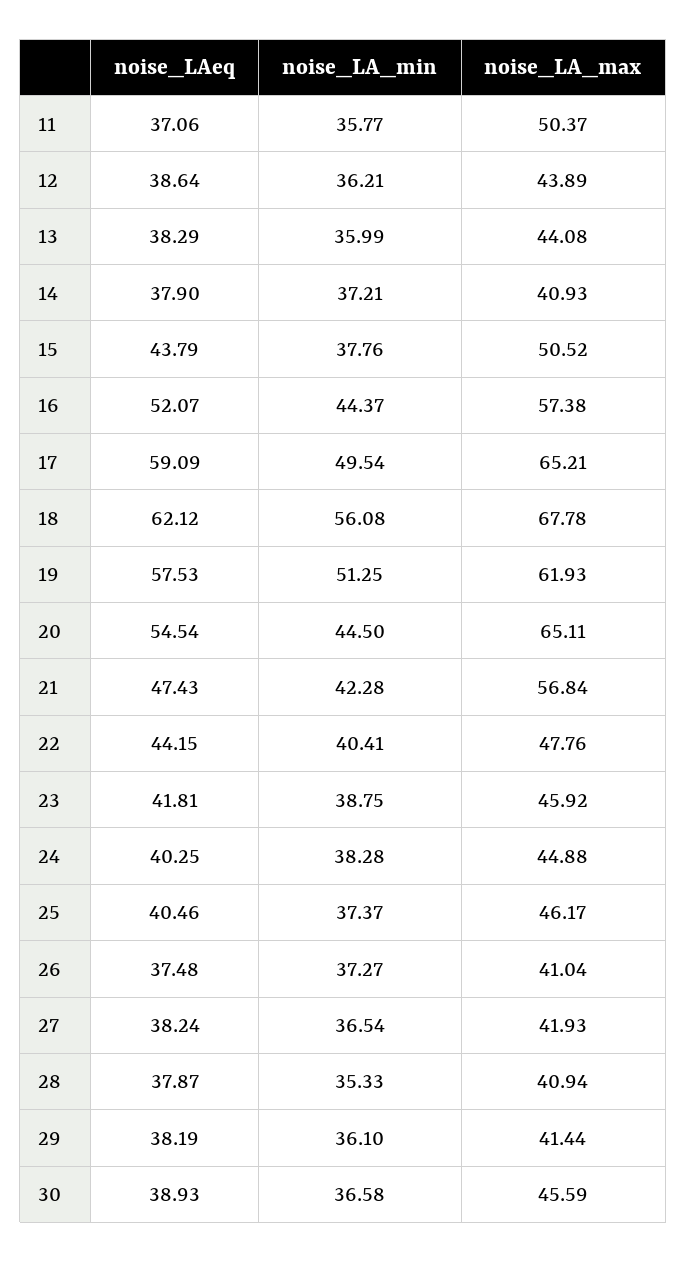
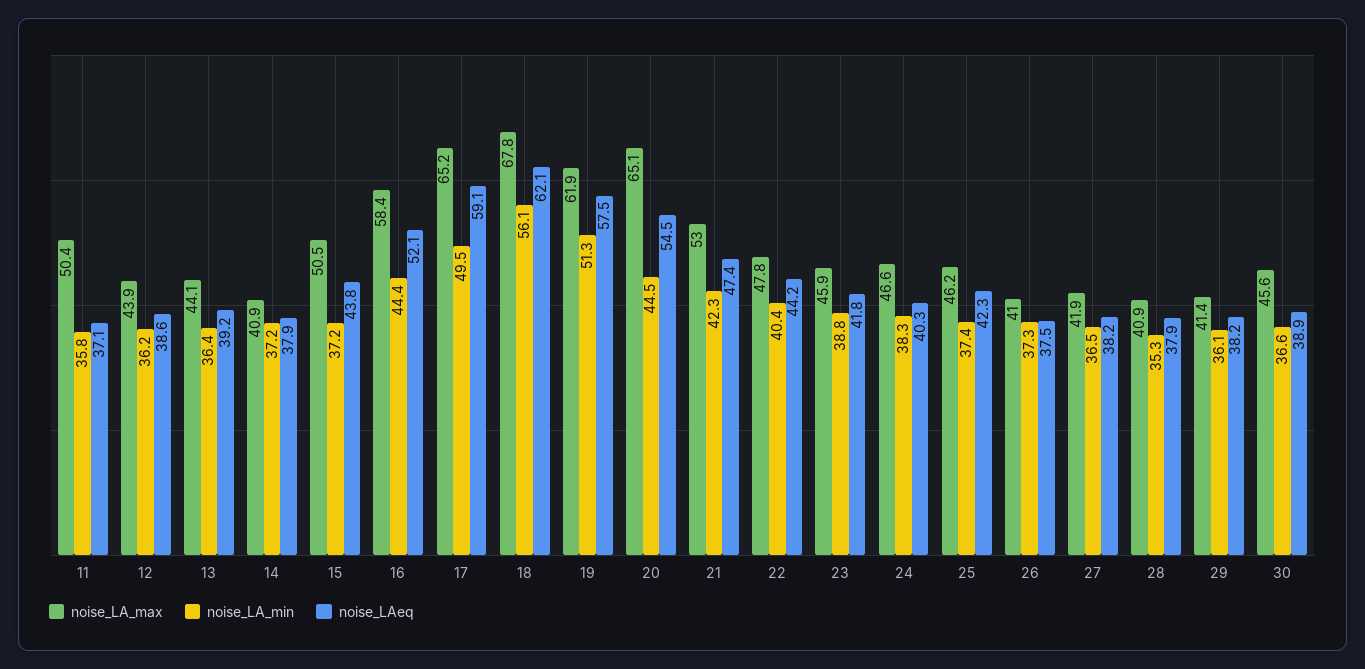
  {
    "noise_LAeq": {
      "11": 37.06,
      "12": 38.64,
-     "13": 38.29,
+     "13": 39.2,
      "14": 37.9,
      "15": 43.79,
      "16": 52.07,
      "17": 59.09,
      "18": 62.12,
      "19": 57.53,
      "20": 54.54,
      "21": 47.43,
      "22": 44.15,
      "23": 41.81,
      "24": 40.25,
-     "25": 40.46,
+     "25": 42.3,
      "26": 37.48,
      "27": 38.24,
      "28": 37.87,
      "29": 38.19,
      "30": 38.93
    },
    "noise_LA_min": {
      "11": 35.77,
      "12": 36.21,
-     "13": 35.99,
+     "13": 36.4,
      "14": 37.21,
-     "15": 37.76,
+     "15": 37.2,
      "16": 44.37,
      "17": 49.54,
      "18": 56.08,
      "19": 51.25,
      "20": 44.5,
      "21": 42.28,
      "22": 40.41,
      "23": 38.75,
      "24": 38.28,
      "25": 37.37,
      "26": 37.27,
      "27": 36.54,
      "28": 35.33,
      "29": 36.1,
      "30": 36.58
    },
    "noise_LA_max": {
      "11": 50.37,
      "12": 43.89,
      "13": 44.08,
      "14": 40.93,
      "15": 50.52,
-     "16": 57.38,
+     "16": 58.4,
      "17": 65.21,
      "18": 67.78,
      "19": 61.93,
      "20": 65.11,
-     "21": 56.84,
+     "21": 53,
      "22": 47.76,
      "23": 45.92,
-     "24": 44.88,
+     "24": 46.6,
      "25": 46.17,
      "26": 41.04,
      "27": 41.93,
      "28": 40.94,
      "29": 41.44,
      "30": 45.59
    }
  }

